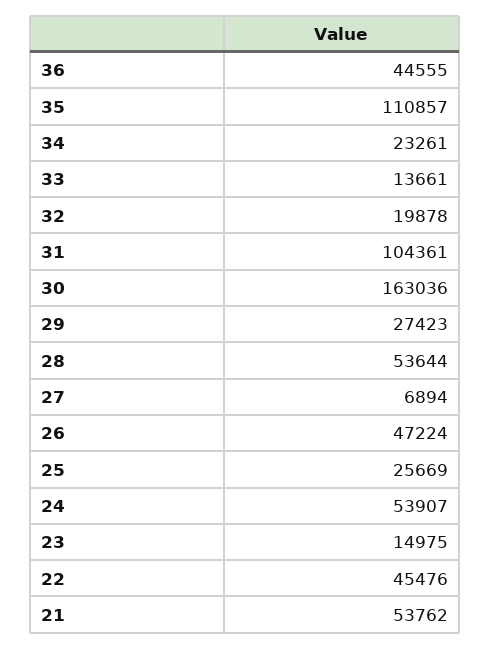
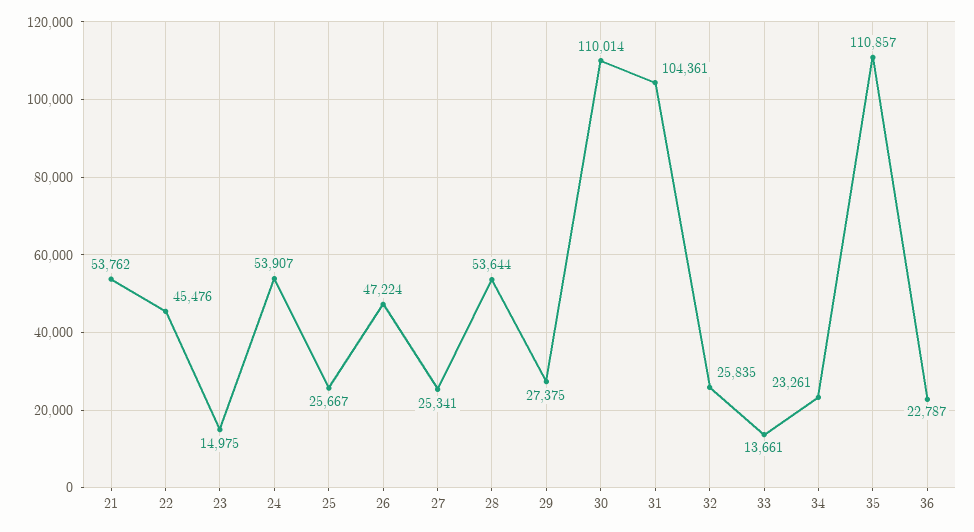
  {
-   "36": 44555,
+   "36": 22787,
    "35": 110857,
    "34": 23261,
    "33": 13661,
-   "32": 19878,
+   "32": 25835,
    "31": 104361,
-   "30": 163036,
+   "30": 110014,
-   "29": 27423,
+   "29": 27375,
    "28": 53644,
-   "27": 6894,
+   "27": 25341,
    "26": 47224,
-   "25": 25669,
+   "25": 25667,
    "24": 53907,
    "23": 14975,
    "22": 45476,
    "21": 53762
  }

